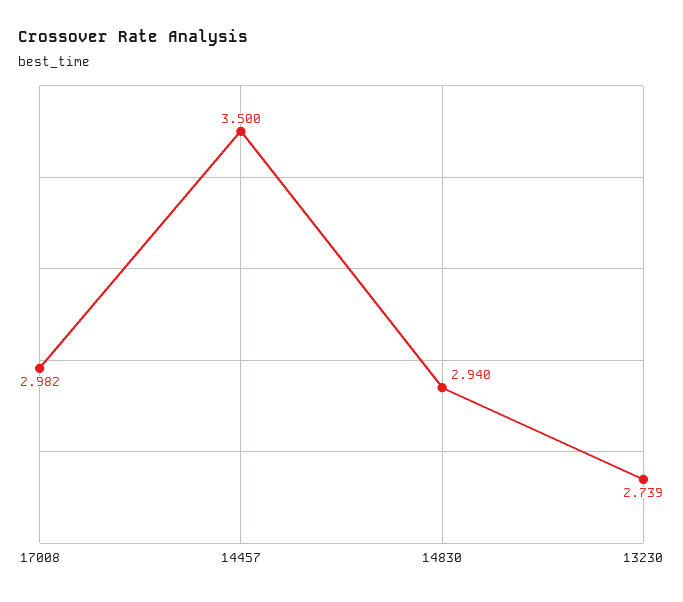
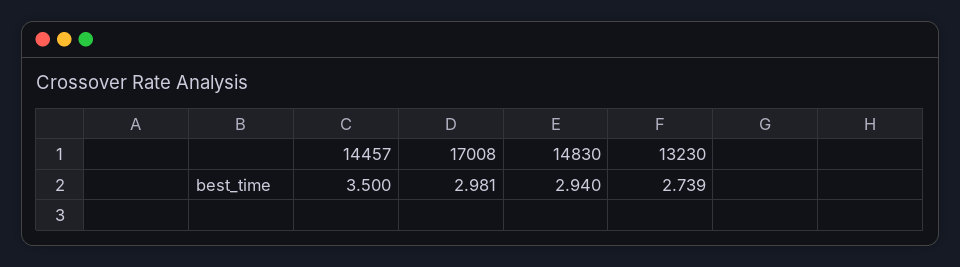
  {
-   "17008": 2.982,
+   "17008": 2.981,
    "14457": 3.5,
    "14830": 2.94,
    "13230": 2.739
  }

